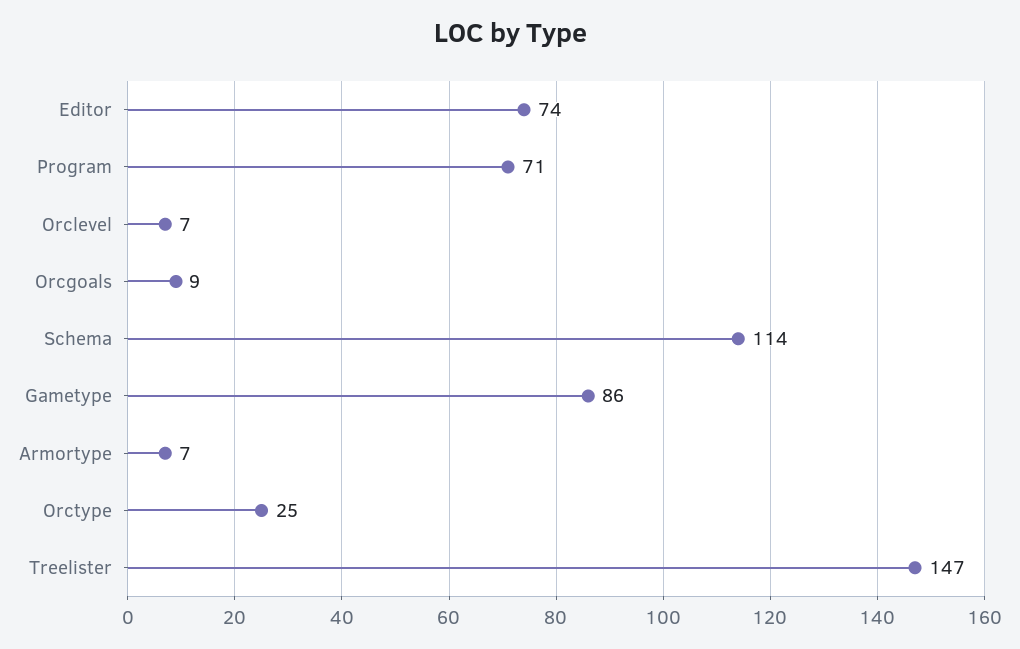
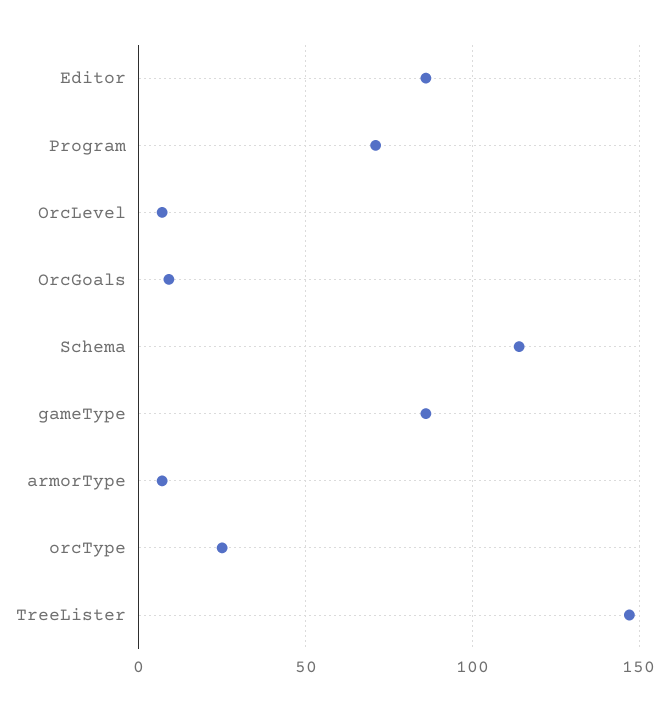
  {
-   "Editor": 74,
+   "Editor": 85,
    "Program": 71,
    "Orclevel": 7,
    "Orcgoals": 9,
    "Schema": 114,
    "Gametype": 86,
    "Armortype": 7,
    "Orctype": 25,
    "Treelister": 147
  }

